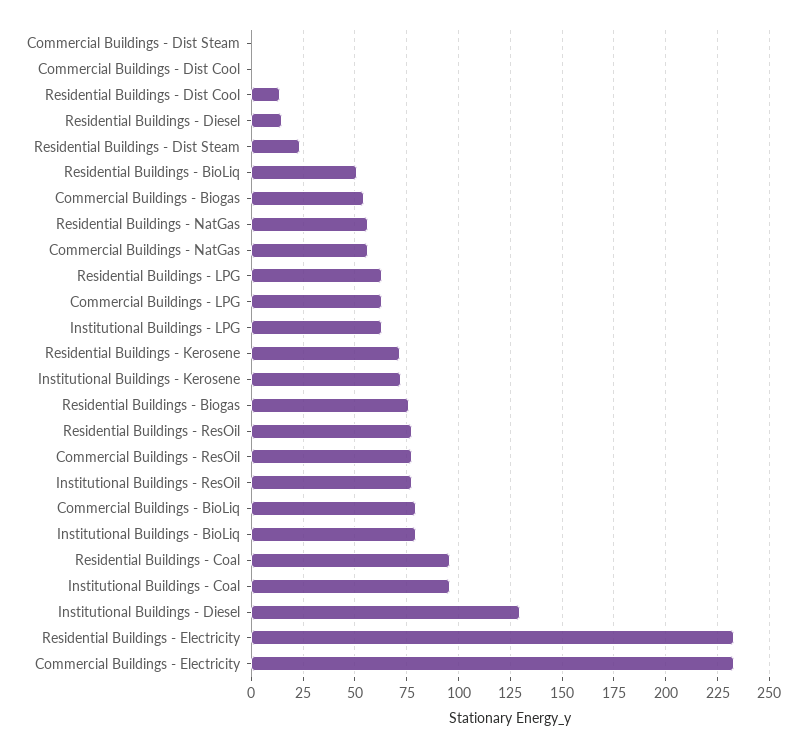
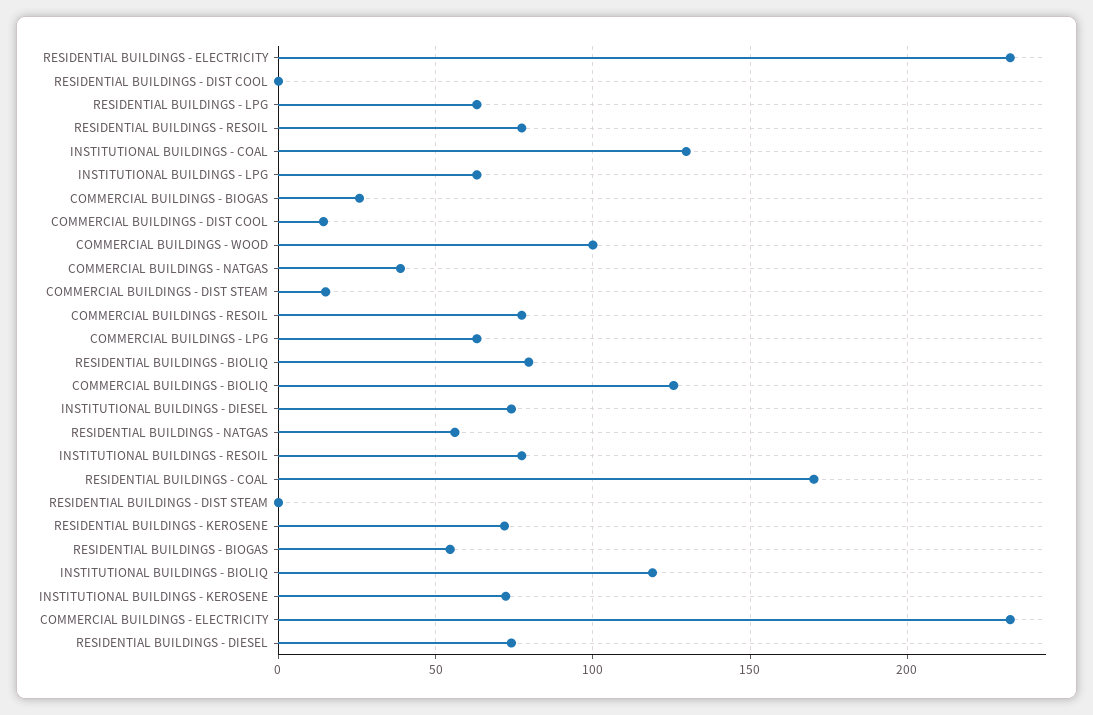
  {
-   "Commercial Buildings - Dist Steam": 0,
+   "Commercial Buildings - Dist Steam": 15,
-   "Commercial Buildings - Dist Cool": 0,
+   "Commercial Buildings - Dist Cool": 15,
-   "Residential Buildings - Dist Cool": 15,
+   "Residential Buildings - Dist Cool": 0,
-   "Residential Buildings - Diesel": 15,
+   "Residential Buildings - Diesel": 75,
-   "Residential Buildings - Dist Steam": 25,
+   "Residential Buildings - Dist Steam": 0,
-   "Residential Buildings - BioLiq": 50,
+   "Residential Buildings - BioLiq": 80,
-   "Commercial Buildings - Biogas": 55,
+   "Commercial Buildings - Biogas": 25,
    "Residential Buildings - NatGas": 55,
-   "Commercial Buildings - NatGas": 55,
+   "Commercial Buildings - NatGas": 40,
    "Residential Buildings - LPG": 65,
    "Commercial Buildings - LPG": 65,
    "Institutional Buildings - LPG": 65,
    "Residential Buildings - Kerosene": 70,
    "Institutional Buildings - Kerosene": 70,
-   "Residential Buildings - Biogas": 75,
+   "Residential Buildings - Biogas": 55,
    "Residential Buildings - ResOil": 75,
    "Commercial Buildings - ResOil": 75,
    "Institutional Buildings - ResOil": 75,
-   "Commercial Buildings - BioLiq": 80,
+   "Commercial Buildings - BioLiq": 125,
-   "Institutional Buildings - BioLiq": 80,
+   "Institutional Buildings - BioLiq": 120,
-   "Residential Buildings - Coal": 95,
+   "Residential Buildings - Coal": 170,
-   "Institutional Buildings - Coal": 95,
+   "Institutional Buildings - Coal": 130,
-   "Institutional Buildings - Diesel": 130,
+   "Institutional Buildings - Diesel": 75,
    "Residential Buildings - Electricity": 235,
-   "Commercial Buildings - Electricity": 235
+   "Commercial Buildings - Electricity": 235,
+   "COMMERCIAL BUILDINGS - WOOD": 100
  }

